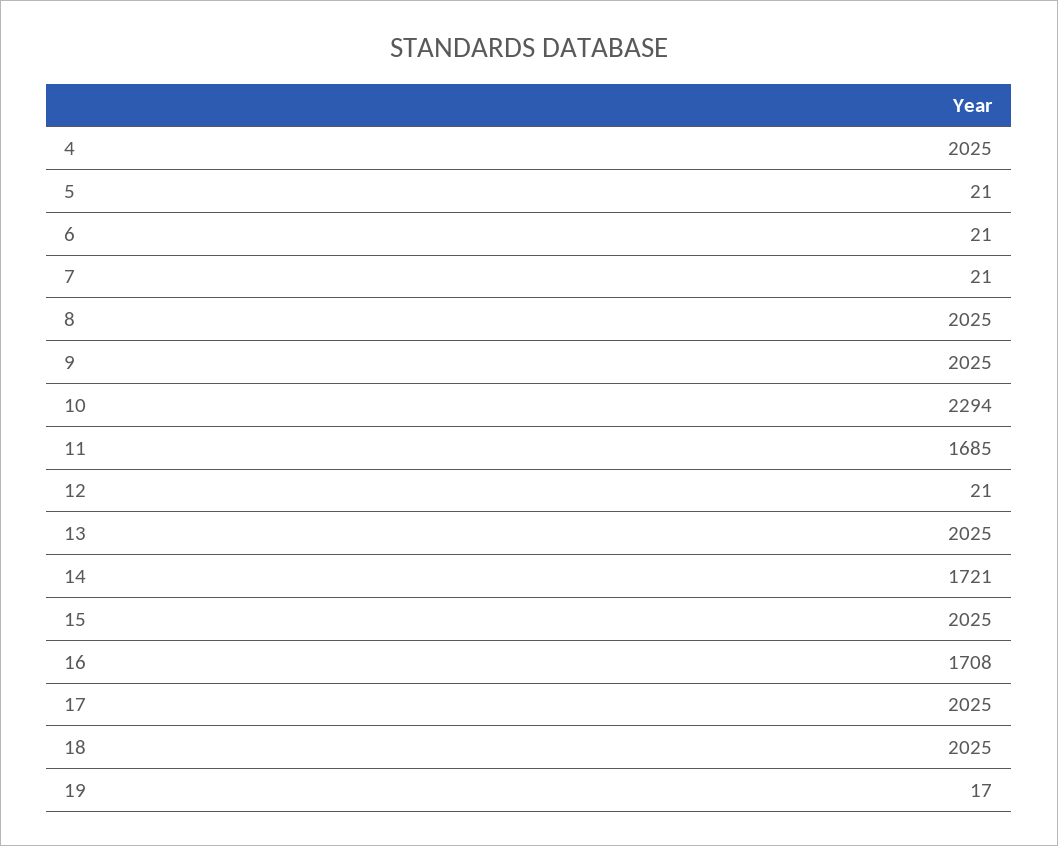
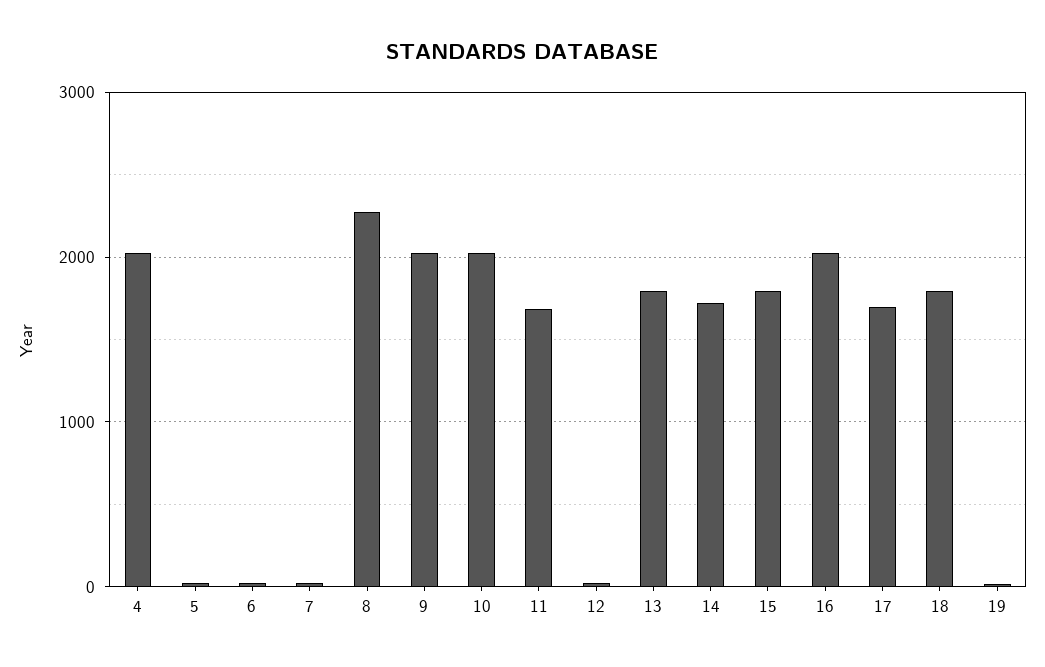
  {
    "4": 2025,
    "5": 21,
    "6": 21,
    "7": 21,
-   "8": 2025,
+   "8": 2300,
    "9": 2025,
-   "10": 2294,
+   "10": 2000,
    "11": 1685,
    "12": 21,
-   "13": 2025,
+   "13": 1800,
    "14": 1721,
-   "15": 2025,
+   "15": 1800,
-   "16": 1708,
+   "16": 2000,
-   "17": 2025,
+   "17": 1700,
-   "18": 2025,
+   "18": 1800,
    "19": 17
  }

